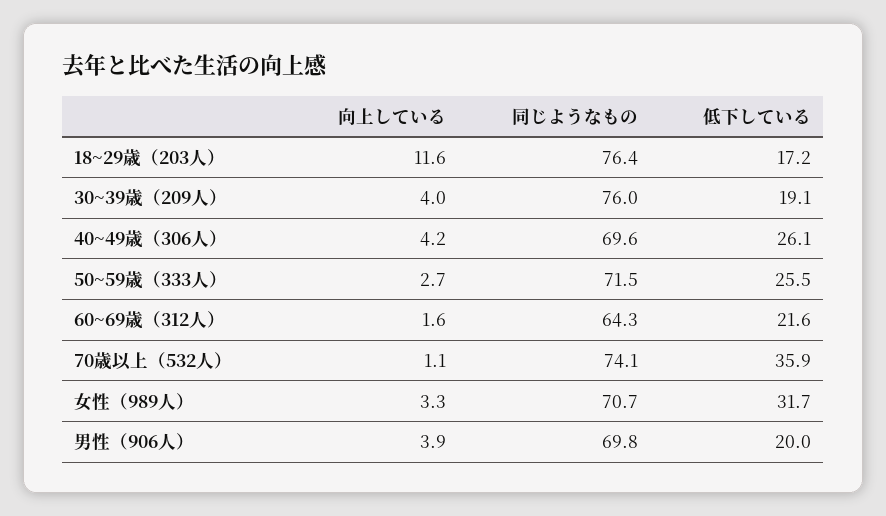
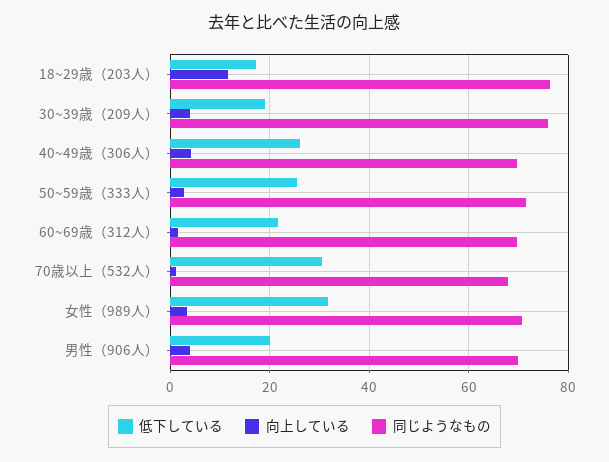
  {
    "向上している": {
      "18~29歳（203人）": 11.6,
      "30~39歳（209人）": 4,
      "40~49歳（306人）": 4.2,
      "50~59歳（333人）": 2.7,
      "60~69歳（312人）": 1.6,
      "70歳以上（532人）": 1.1,
      "女性（989人）": 3.3,
      "男性（906人）": 3.9
    },
    "同じようなもの": {
      "18~29歳（203人）": 76.4,
      "30~39歳（209人）": 76,
      "40~49歳（306人）": 69.6,
      "50~59歳（333人）": 71.5,
-     "60~69歳（312人）": 64.3,
+     "60~69歳（312人）": 70,
-     "70歳以上（532人）": 74.1,
+     "70歳以上（532人）": 68,
      "女性（989人）": 70.7,
      "男性（906人）": 69.8
    },
    "低下している": {
      "18~29歳（203人）": 17.2,
      "30~39歳（209人）": 19.1,
      "40~49歳（306人）": 26.1,
      "50~59歳（333人）": 25.5,
      "60~69歳（312人）": 21.6,
-     "70歳以上（532人）": 35.9,
+     "70歳以上（532人）": 30,
      "女性（989人）": 31.7,
      "男性（906人）": 20
    }
  }

